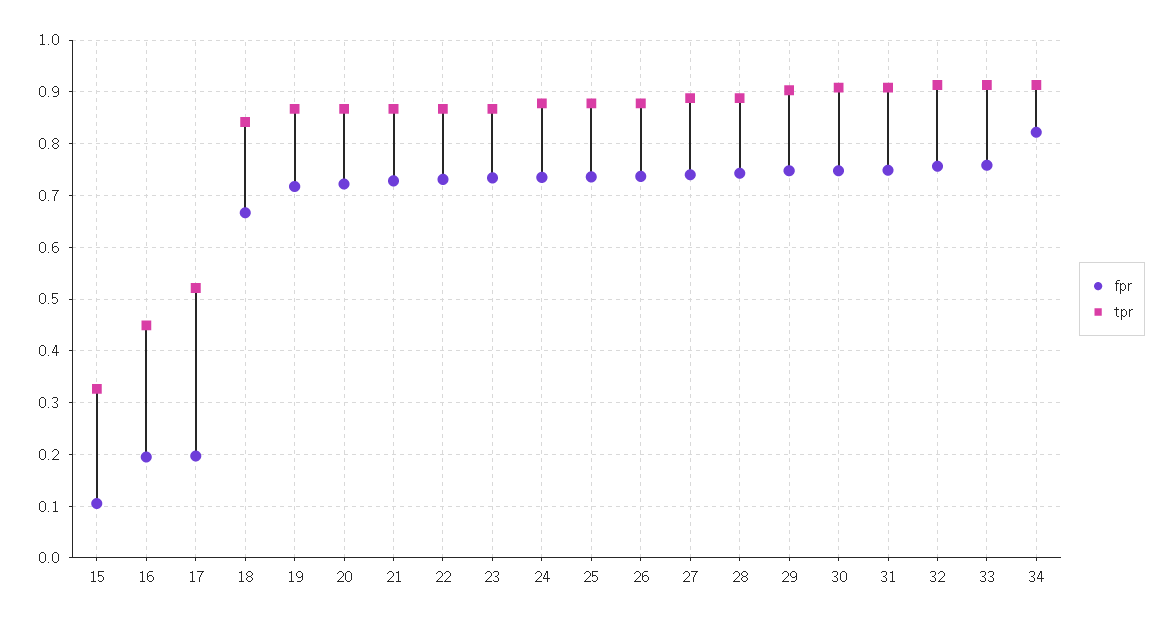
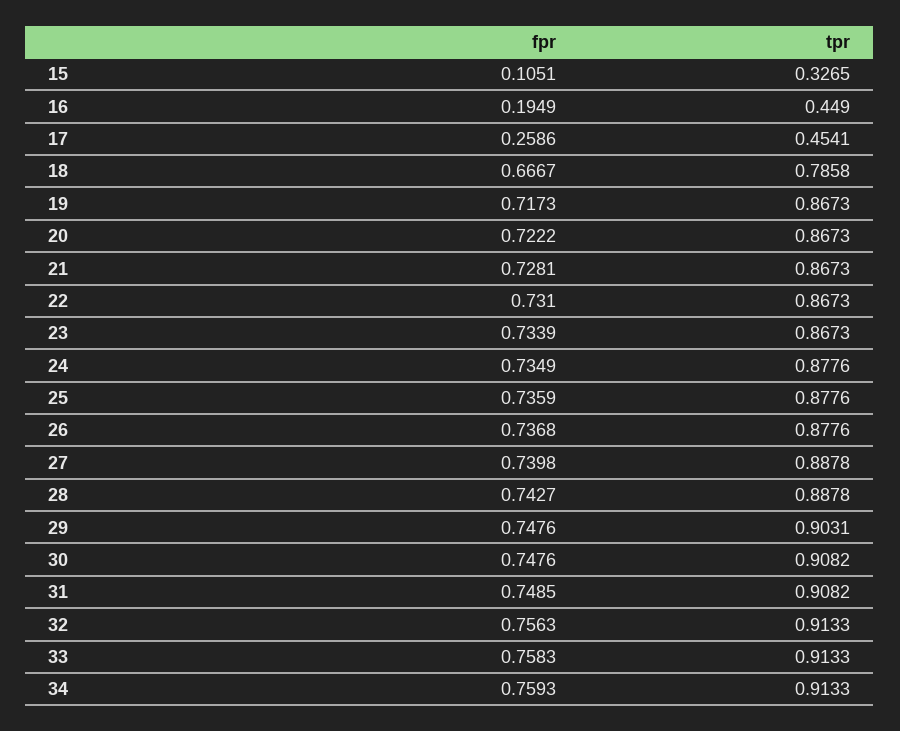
  {
    "fpr": {
      "15": 0.1051,
      "16": 0.1949,
-     "17": 0.2,
+     "17": 0.2586,
      "18": 0.6667,
      "19": 0.7173,
      "20": 0.7222,
      "21": 0.7281,
      "22": 0.731,
      "23": 0.7339,
      "24": 0.7349,
      "25": 0.7359,
      "26": 0.7368,
      "27": 0.7398,
      "28": 0.7427,
      "29": 0.7476,
      "30": 0.7476,
      "31": 0.7485,
      "32": 0.7563,
      "33": 0.7583,
-     "34": 0.82
+     "34": 0.7593
    },
    "tpr": {
      "15": 0.3265,
      "16": 0.449,
-     "17": 0.52,
+     "17": 0.4541,
-     "18": 0.84,
+     "18": 0.7858,
      "19": 0.8673,
      "20": 0.8673,
      "21": 0.8673,
      "22": 0.8673,
      "23": 0.8673,
      "24": 0.8776,
      "25": 0.8776,
      "26": 0.8776,
      "27": 0.8878,
      "28": 0.8878,
      "29": 0.9031,
      "30": 0.9082,
      "31": 0.9082,
      "32": 0.9133,
      "33": 0.9133,
      "34": 0.9133
    }
  }

